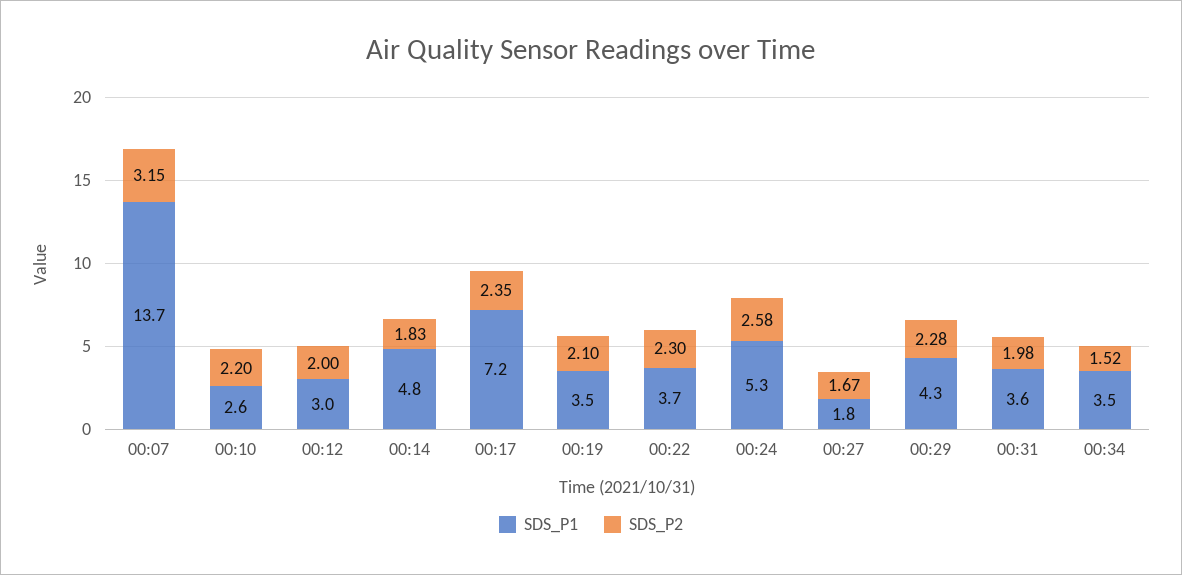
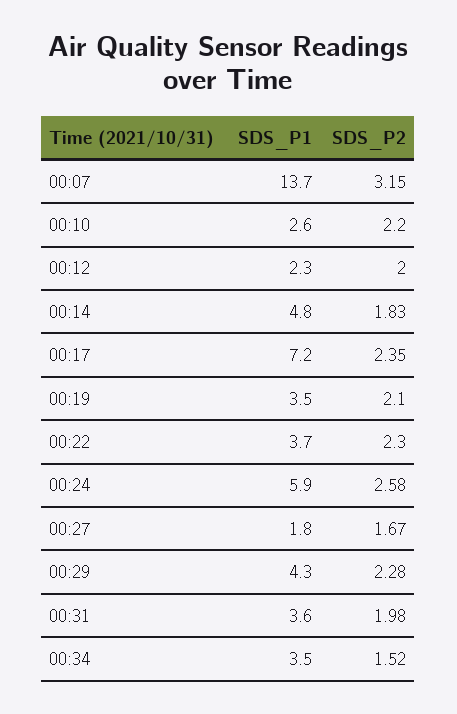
  {
    "SDS_P1": {
      "00:07": 13.7,
      "00:10": 2.6,
-     "00:12": 3,
+     "00:12": 2.3,
      "00:14": 4.8,
      "00:17": 7.2,
      "00:19": 3.5,
      "00:22": 3.7,
-     "00:24": 5.3,
+     "00:24": 5.9,
      "00:27": 1.8,
      "00:29": 4.3,
      "00:31": 3.6,
      "00:34": 3.5
    },
    "SDS_P2": {
      "00:07": 3.15,
      "00:10": 2.2,
      "00:12": 2,
      "00:14": 1.83,
      "00:17": 2.35,
      "00:19": 2.1,
      "00:22": 2.3,
      "00:24": 2.58,
      "00:27": 1.67,
      "00:29": 2.28,
      "00:31": 1.98,
      "00:34": 1.52
    }
  }

